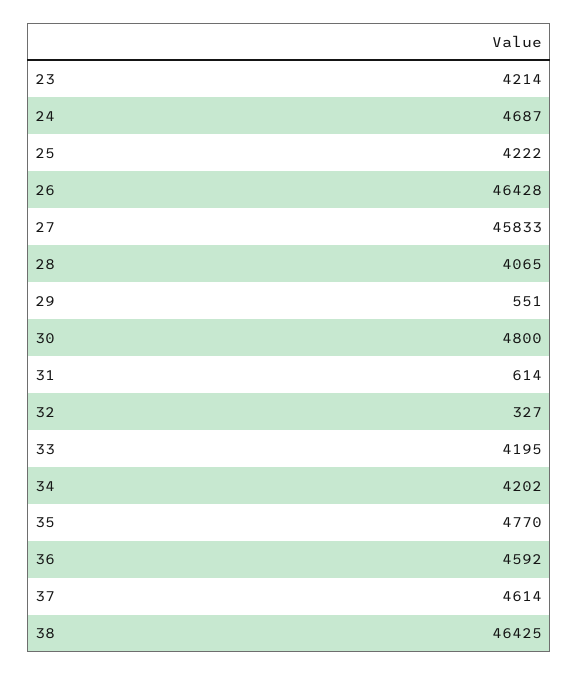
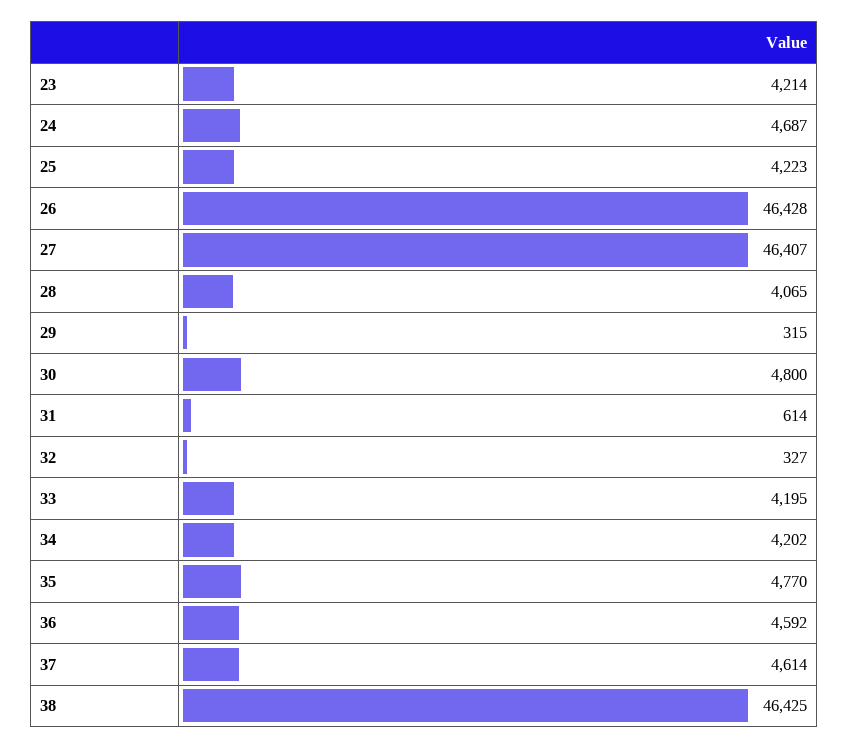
  {
    "23": 4214,
    "24": 4687,
-   "25": 4222,
+   "25": 4223,
    "26": 46428,
-   "27": 45833,
+   "27": 46407,
    "28": 4065,
-   "29": 551,
+   "29": 315,
    "30": 4800,
    "31": 614,
    "32": 327,
    "33": 4195,
    "34": 4202,
    "35": 4770,
    "36": 4592,
    "37": 4614,
    "38": 46425
  }

